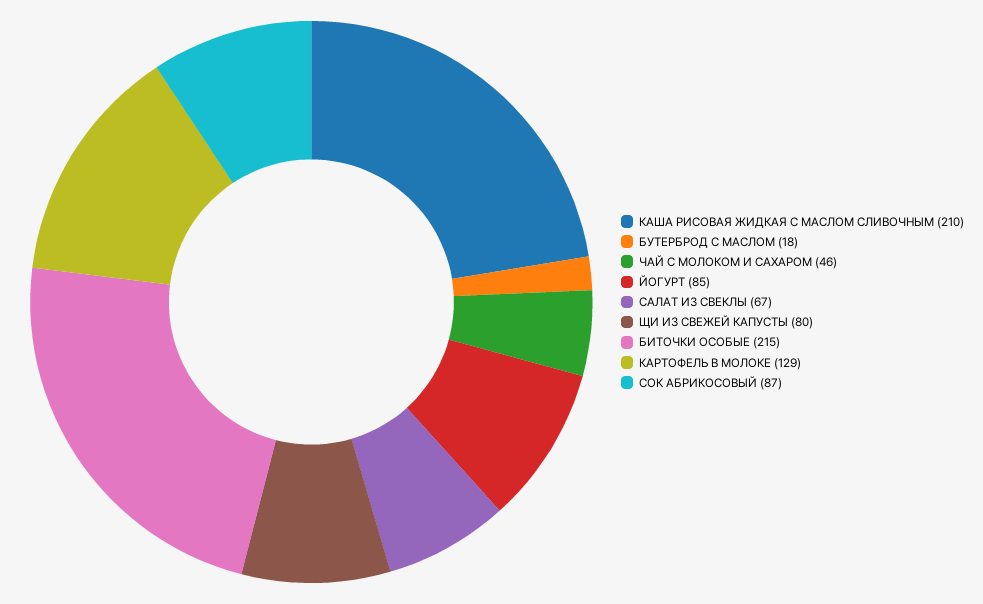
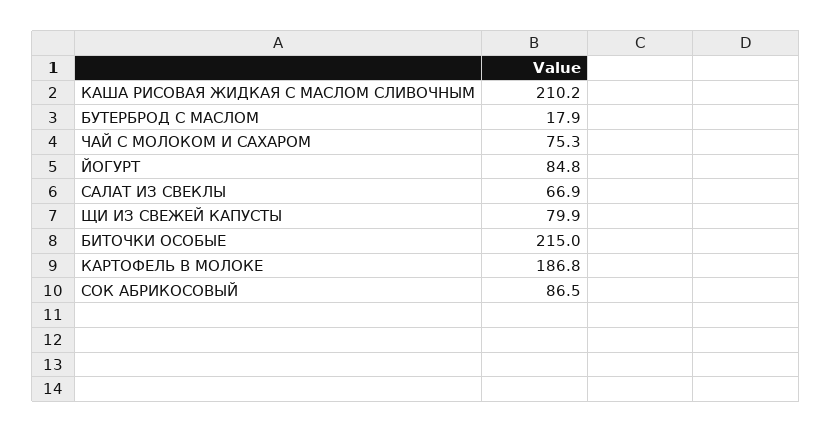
  {
    "КАША РИСОВАЯ ЖИДКАЯ С МАСЛОМ СЛИВОЧНЫМ": 210.2,
    "БУТЕРБРОД С МАСЛОМ": 17.9,
-   "ЧАЙ С МОЛОКОМ И САХАРОМ": 46,
+   "ЧАЙ С МОЛОКОМ И САХАРОМ": 75.3,
    "ЙОГУРТ": 84.8,
    "САЛАТ ИЗ СВЕКЛЫ": 66.9,
    "ЩИ ИЗ СВЕЖЕЙ КАПУСТЫ": 79.9,
    "БИТОЧКИ ОСОБЫЕ": 215,
-   "КАРТОФЕЛЬ В МОЛОКЕ": 129,
+   "КАРТОФЕЛЬ В МОЛОКЕ": 186.8,
    "СОК АБРИКОСОВЫЙ": 86.5
  }

